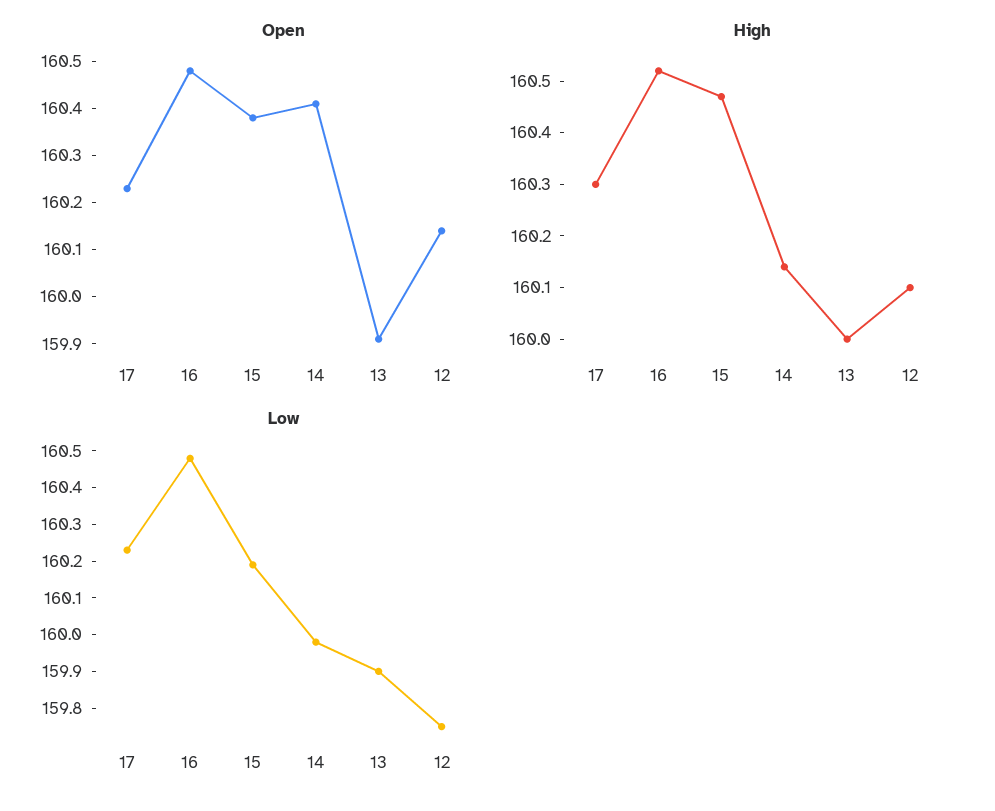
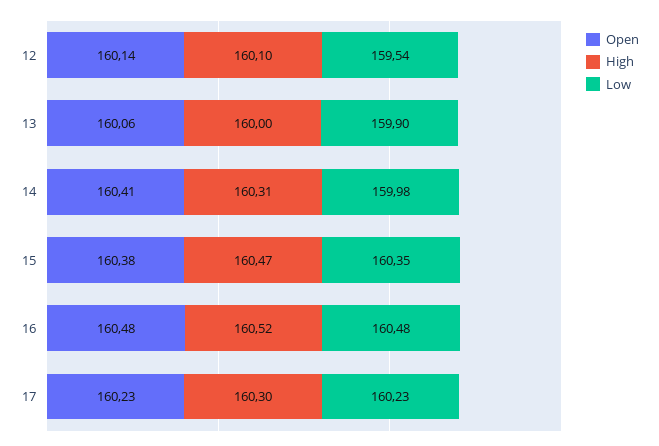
  {
    "Open": {
      "17": 160.23,
      "16": 160.48,
      "15": 160.38,
      "14": 160.41,
-     "13": 159.9,
+     "13": 160.06,
      "12": 160.14
    },
    "High": {
      "17": 160.3,
      "16": 160.52,
      "15": 160.47,
-     "14": 160.15,
+     "14": 160.31,
      "13": 160,
      "12": 160.1
    },
    "Low": {
      "17": 160.23,
      "16": 160.48,
-     "15": 160.2,
+     "15": 160.35,
      "14": 159.98,
      "13": 159.9,
-     "12": 159.75
+     "12": 159.54
    }
  }

